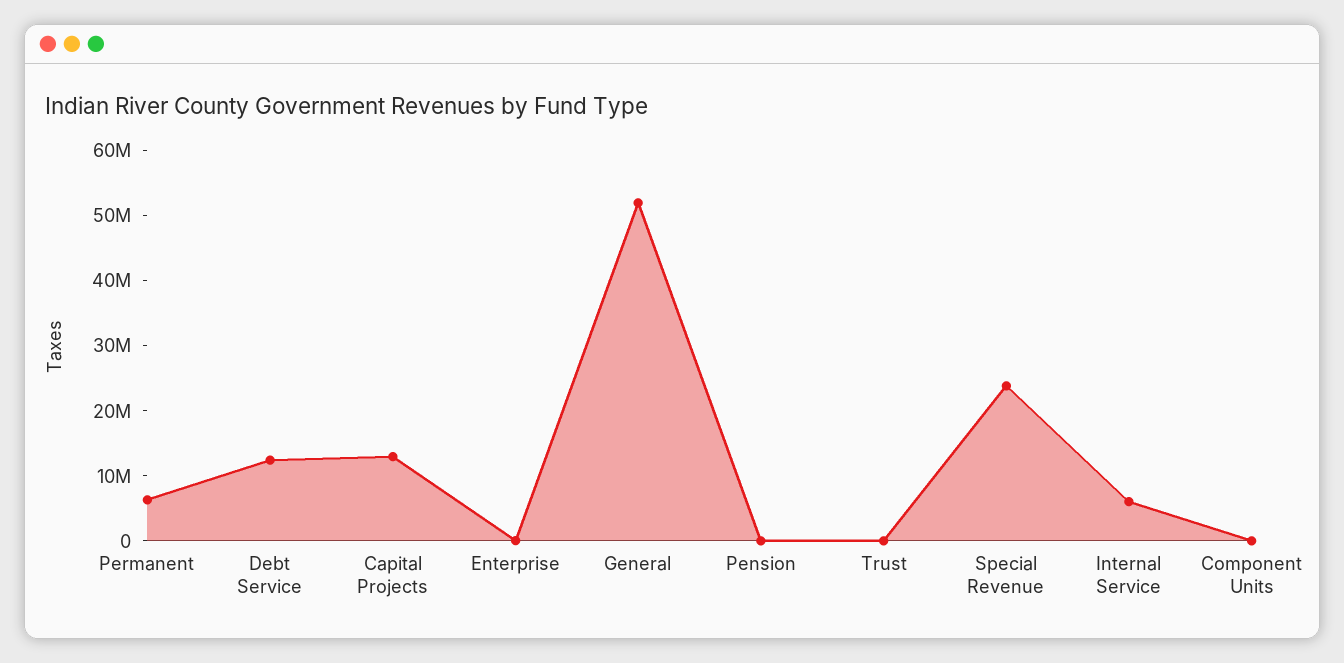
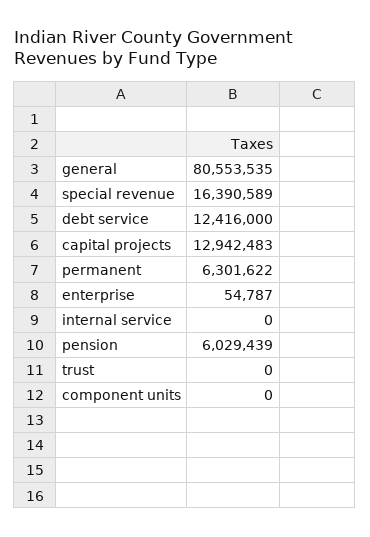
  {
    "Permanent": 6301622,
    "Debt Service": 12416000,
    "Capital Projects": 12942483,
    "Enterprise": 54787,
-   "General": 52000000,
+   "General": 80553535,
-   "Pension": 0,
+   "Pension": 6029439,
    "Trust": 0,
-   "Special Revenue": 24000000,
+   "Special Revenue": 16390589,
-   "Internal Service": 6000000,
+   "Internal Service": 0,
    "Component Units": 0
  }

